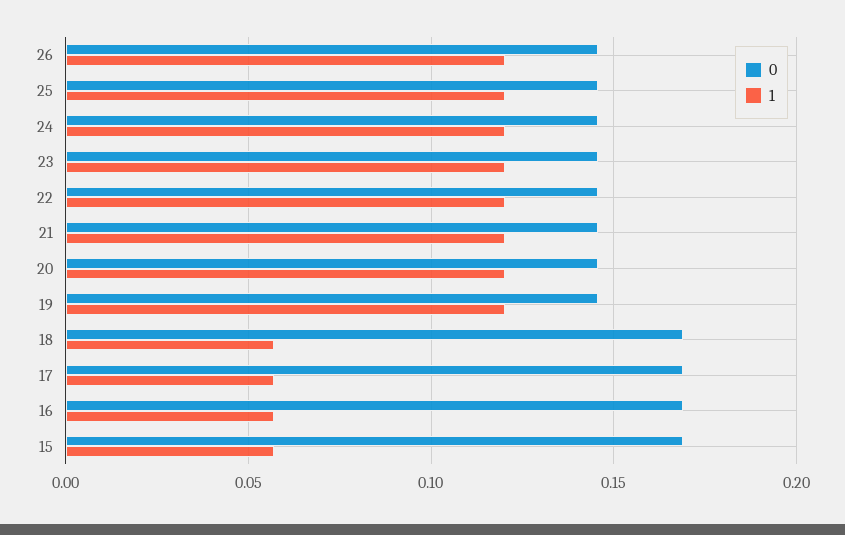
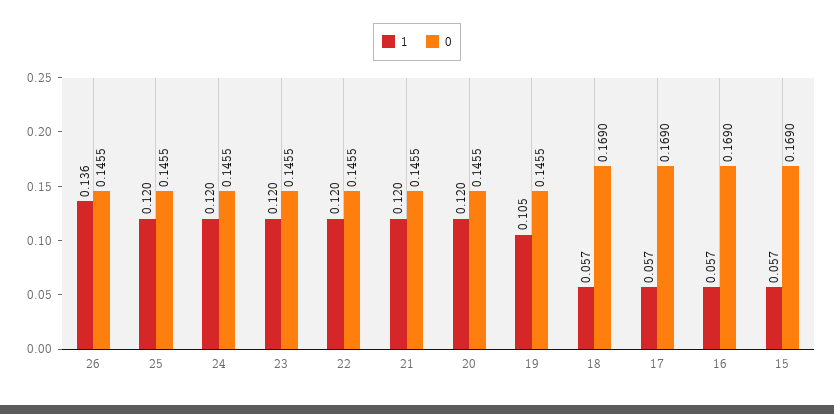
  {
    "0": {
      "26": 0.1455,
      "25": 0.1455,
      "24": 0.1455,
      "23": 0.1455,
      "22": 0.1455,
      "21": 0.1455,
      "20": 0.1455,
      "19": 0.1455,
      "18": 0.169,
      "17": 0.169,
      "16": 0.169,
      "15": 0.169
    },
    "1": {
-     "26": 0.12,
+     "26": 0.136,
      "25": 0.12,
      "24": 0.12,
      "23": 0.12,
      "22": 0.12,
      "21": 0.12,
      "20": 0.12,
-     "19": 0.12,
+     "19": 0.105,
      "18": 0.057,
      "17": 0.057,
      "16": 0.057,
      "15": 0.057
    }
  }

